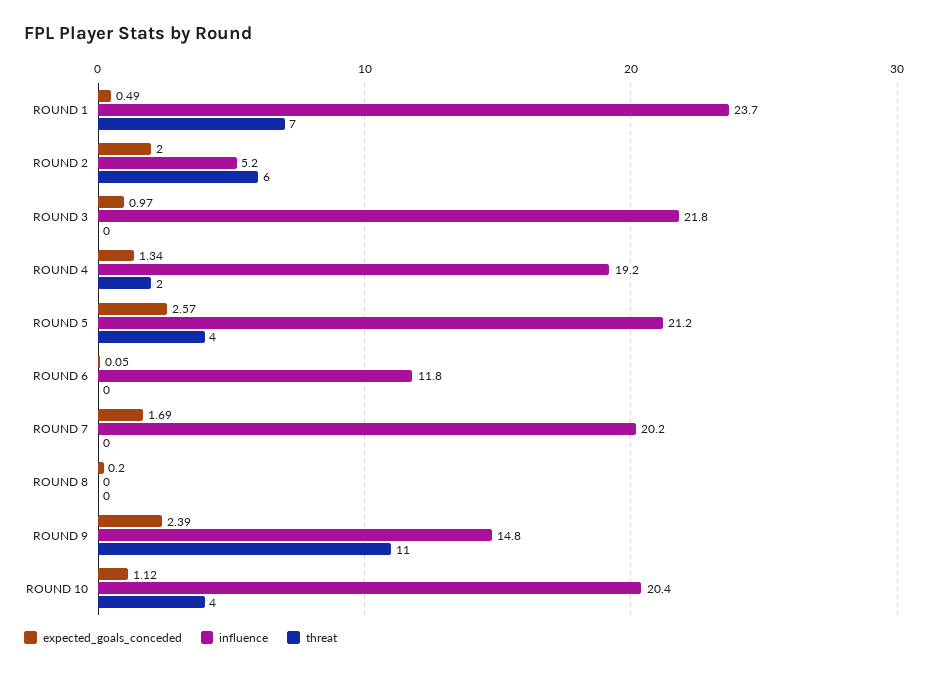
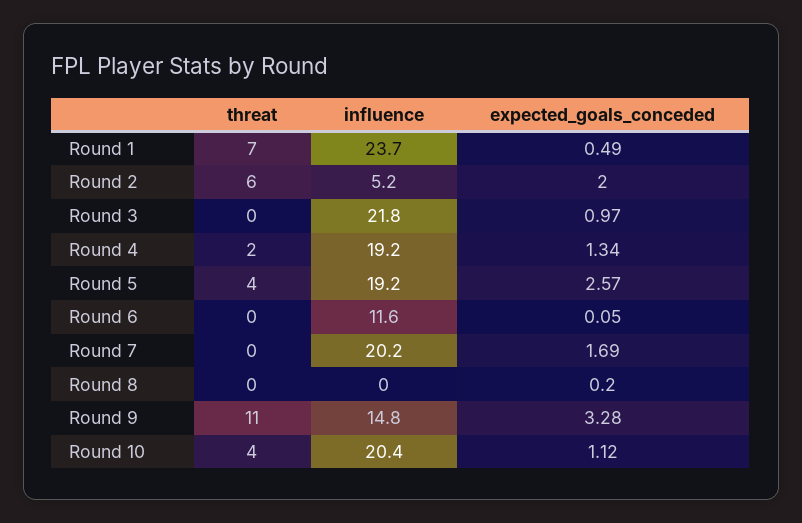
  {
    "expected_goals_conceded": {
      "ROUND 1": 0.49,
      "ROUND 2": 2,
      "ROUND 3": 0.97,
      "ROUND 4": 1.34,
      "ROUND 5": 2.57,
      "ROUND 6": 0.05,
      "ROUND 7": 1.69,
      "ROUND 8": 0.2,
-     "ROUND 9": 2.39,
+     "ROUND 9": 3.28,
      "ROUND 10": 1.12
    },
    "influence": {
      "ROUND 1": 23.7,
      "ROUND 2": 5.2,
      "ROUND 3": 21.8,
      "ROUND 4": 19.2,
-     "ROUND 5": 21.2,
+     "ROUND 5": 19.2,
-     "ROUND 6": 11.8,
+     "ROUND 6": 11.6,
      "ROUND 7": 20.2,
      "ROUND 8": 0,
      "ROUND 9": 14.8,
      "ROUND 10": 20.4
    },
    "threat": {
      "ROUND 1": 7,
      "ROUND 2": 6,
      "ROUND 3": 0,
      "ROUND 4": 2,
      "ROUND 5": 4,
      "ROUND 6": 0,
      "ROUND 7": 0,
      "ROUND 8": 0,
      "ROUND 9": 11,
      "ROUND 10": 4
    }
  }

